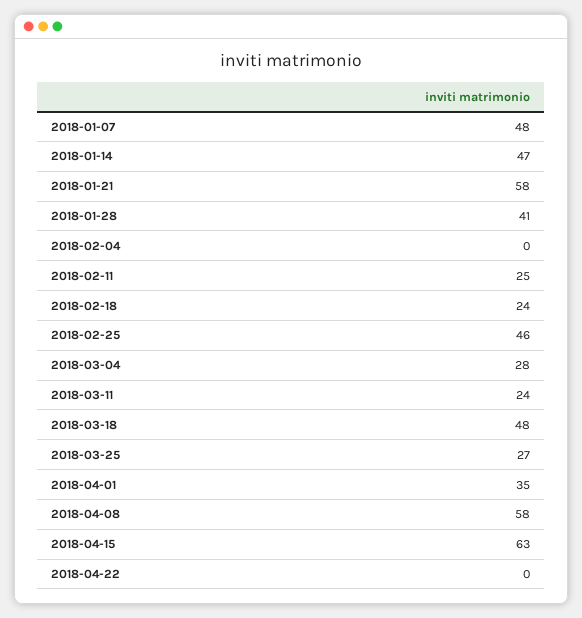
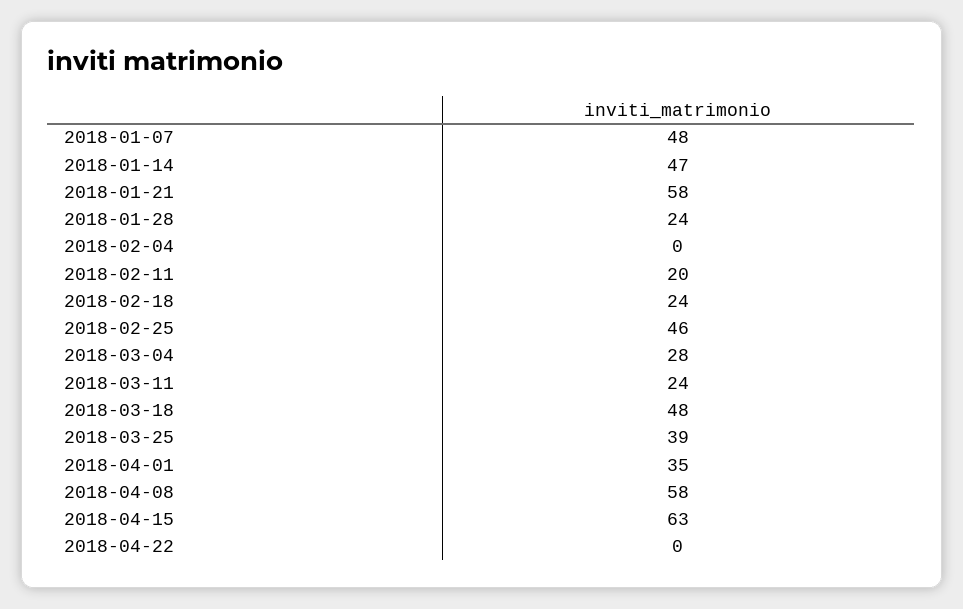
  {
    "2018-01-07": 48,
    "2018-01-14": 47,
    "2018-01-21": 58,
-   "2018-01-28": 41,
+   "2018-01-28": 24,
    "2018-02-04": 0,
-   "2018-02-11": 25,
+   "2018-02-11": 20,
    "2018-02-18": 24,
    "2018-02-25": 46,
    "2018-03-04": 28,
    "2018-03-11": 24,
    "2018-03-18": 48,
-   "2018-03-25": 27,
+   "2018-03-25": 39,
    "2018-04-01": 35,
    "2018-04-08": 58,
    "2018-04-15": 63,
    "2018-04-22": 0
  }

